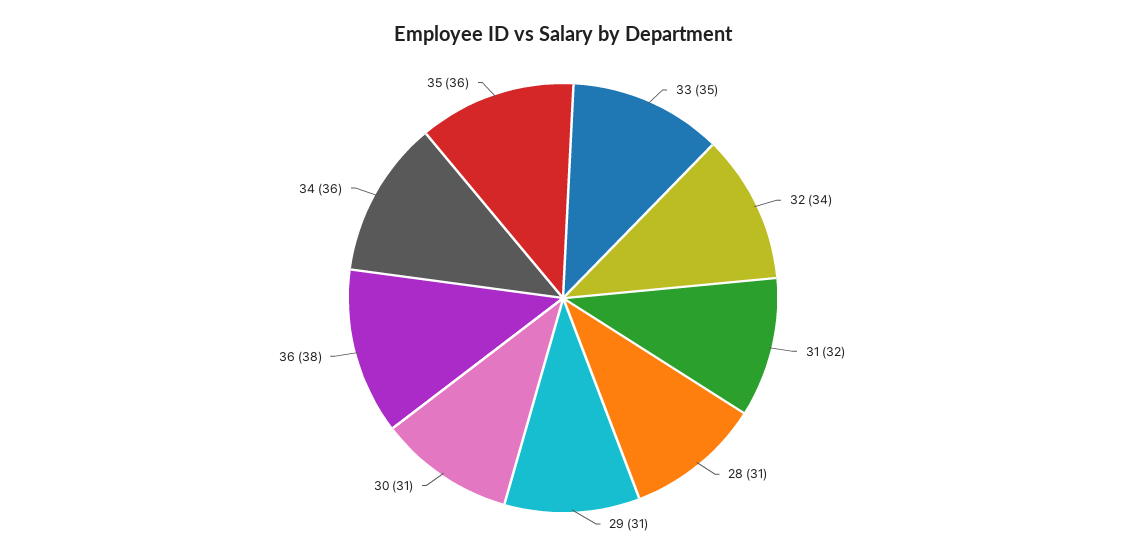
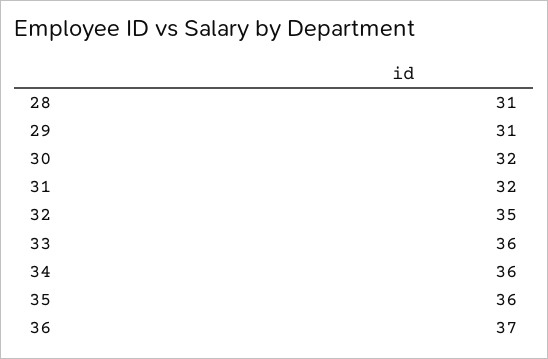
  {
-   "33": 35,
+   "33": 36,
-   "32": 34,
+   "32": 35,
    "31": 32,
    "28": 31,
    "29": 31,
-   "30": 31,
+   "30": 32,
-   "36": 38,
+   "36": 37,
    "34": 36,
    "35": 36
  }

